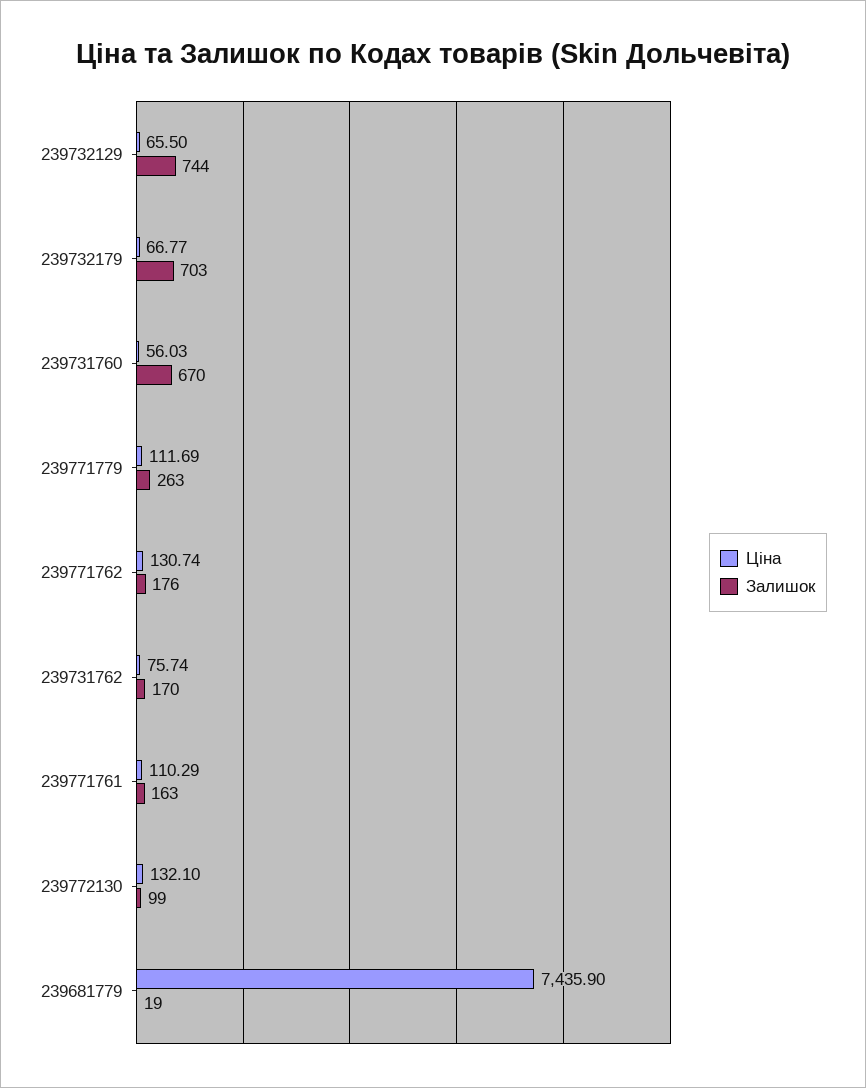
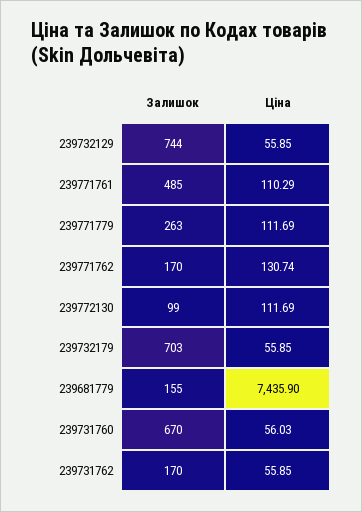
  {
    "Ціна": {
-     "239732129": 65.5,
+     "239732129": 55.85,
-     "239732179": 66.77,
+     "239732179": 55.85,
      "239731760": 56.03,
      "239771779": 111.69,
      "239771762": 130.74,
-     "239731762": 75.74,
+     "239731762": 55.85,
      "239771761": 110.29,
-     "239772130": 132.1,
+     "239772130": 111.69,
      "239681779": 7435.9
    },
    "Залишок": {
      "239732129": 744,
      "239732179": 703,
      "239731760": 670,
      "239771779": 263,
-     "239771762": 176,
+     "239771762": 170,
      "239731762": 170,
-     "239771761": 163,
+     "239771761": 485,
      "239772130": 99,
-     "239681779": 19
+     "239681779": 155
    }
  }

